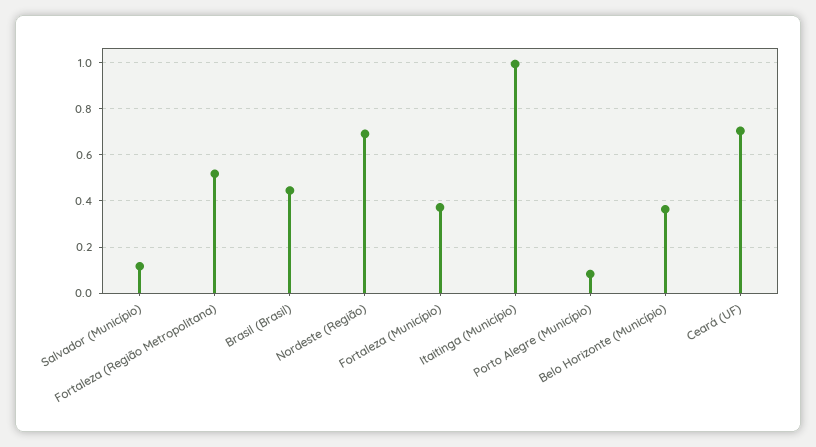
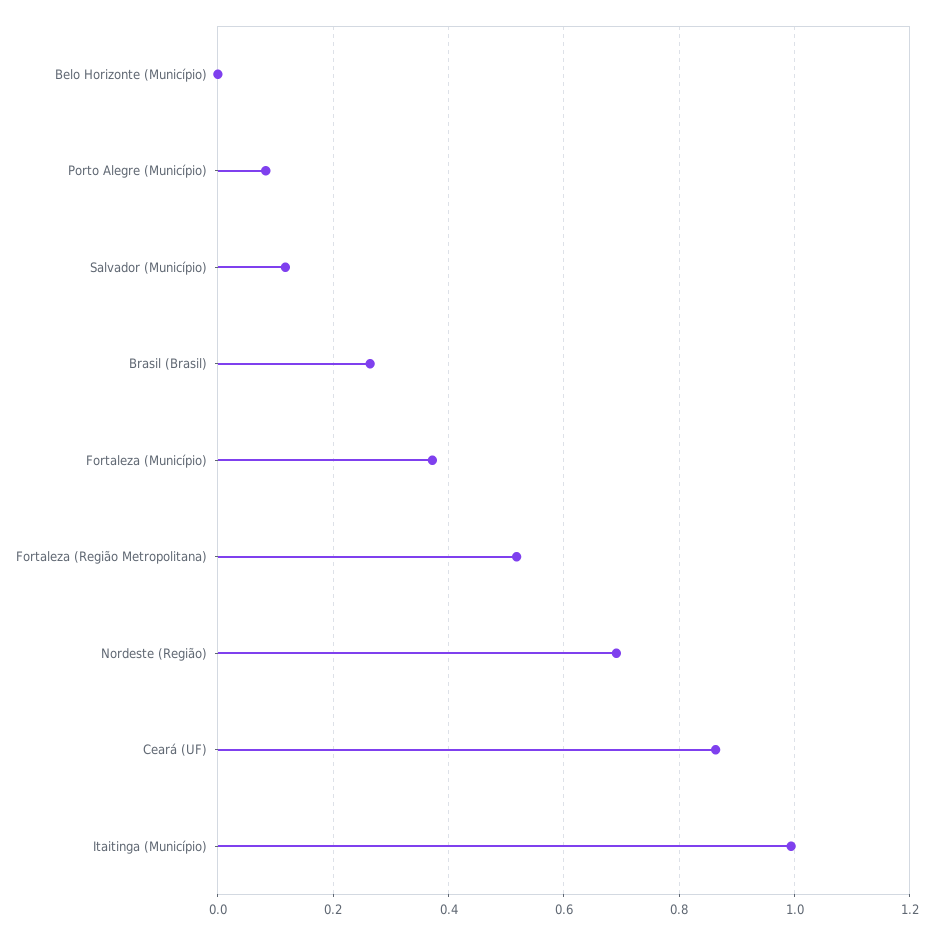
  {
    "Salvador (Município)": 0.12,
    "Fortaleza (Região Metropolitana)": 0.52,
-   "Brasil (Brasil)": 0.45,
+   "Brasil (Brasil)": 0.26,
    "Nordeste (Região)": 0.7,
    "Fortaleza (Município)": 0.38,
    "Itaitinga (Município)": 1,
    "Porto Alegre (Município)": 0.08,
-   "Belo Horizonte (Município)": 0.35,
+   "Belo Horizonte (Município)": 0,
-   "Ceará (UF)": 0.7
+   "Ceará (UF)": 0.86
  }

